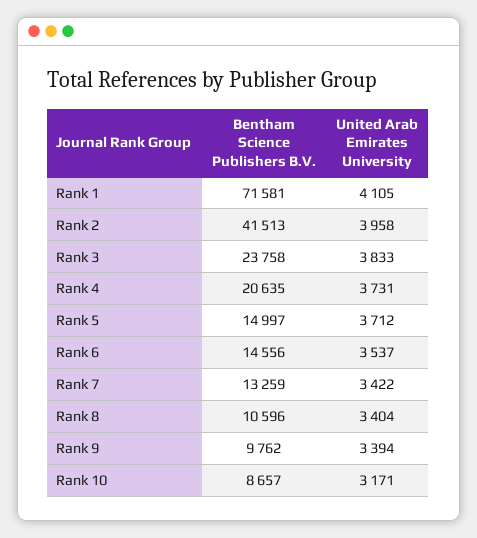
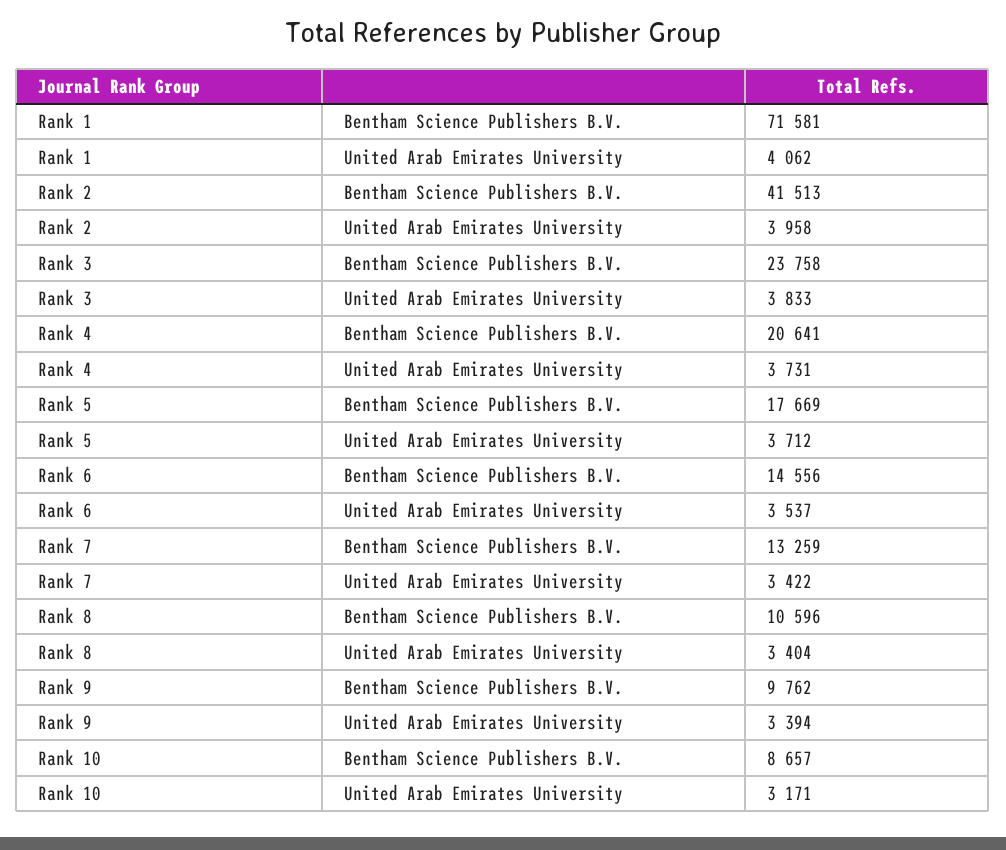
  {
    "Bentham Science Publishers B.V.": {
      "Rank 1": 71581,
      "Rank 2": 41513,
      "Rank 3": 23758,
-     "Rank 4": 20635,
+     "Rank 4": 20641,
-     "Rank 5": 14997,
+     "Rank 5": 17669,
      "Rank 6": 14556,
      "Rank 7": 13259,
      "Rank 8": 10596,
      "Rank 9": 9762,
      "Rank 10": 8657
    },
    "United Arab Emirates University": {
-     "Rank 1": 4105,
+     "Rank 1": 4062,
      "Rank 2": 3958,
      "Rank 3": 3833,
      "Rank 4": 3731,
      "Rank 5": 3712,
      "Rank 6": 3537,
      "Rank 7": 3422,
      "Rank 8": 3404,
      "Rank 9": 3394,
      "Rank 10": 3171
    }
  }

